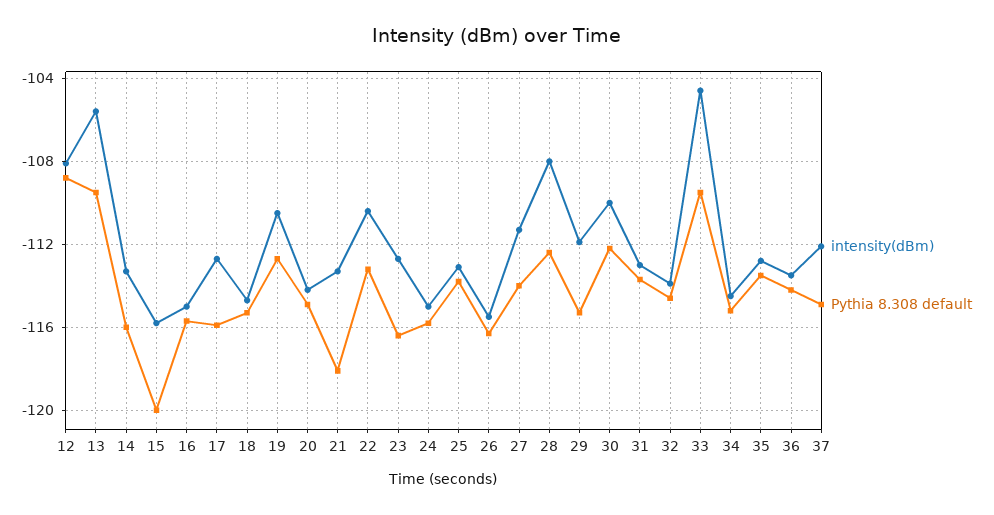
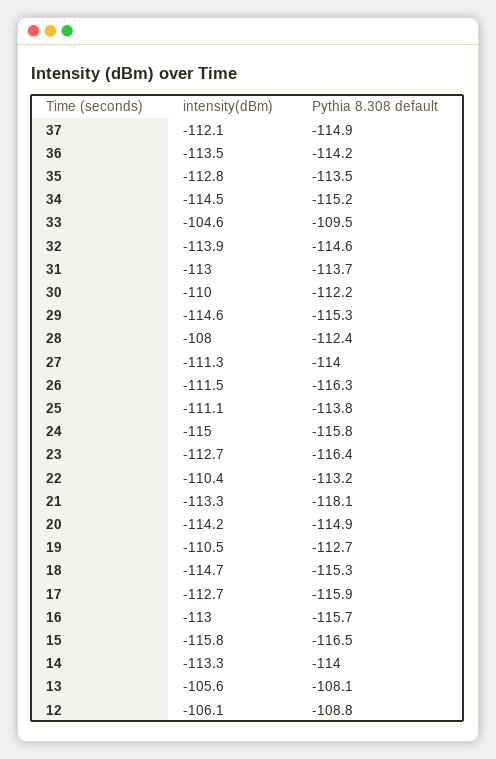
  {
    "intensity(dBm)": {
-     "12": -108,
+     "12": -106.1,
      "13": -105.6,
      "14": -113.3,
      "15": -115.8,
-     "16": -115,
+     "16": -113,
      "17": -112.7,
      "18": -114.7,
      "19": -110.5,
      "20": -114.2,
      "21": -113.3,
      "22": -110.4,
      "23": -112.7,
      "24": -115,
-     "25": -113,
+     "25": -111.1,
-     "26": -115.5,
+     "26": -111.5,
      "27": -111.3,
      "28": -108,
-     "29": -112,
+     "29": -114.6,
      "30": -110,
      "31": -113,
      "32": -113.9,
      "33": -104.6,
      "34": -114.5,
      "35": -112.8,
      "36": -113.5,
      "37": -112.1
    },
    "Pythia 8.308 default": {
      "12": -108.8,
-     "13": -109.5,
+     "13": -108.1,
-     "14": -116,
+     "14": -114,
-     "15": -120,
+     "15": -116.5,
      "16": -115.7,
      "17": -115.9,
      "18": -115.3,
      "19": -112.7,
      "20": -114.9,
      "21": -118.1,
      "22": -113.2,
      "23": -116.4,
      "24": -115.8,
      "25": -113.8,
      "26": -116.3,
      "27": -114,
      "28": -112.4,
      "29": -115.3,
      "30": -112.2,
      "31": -113.7,
      "32": -114.6,
      "33": -109.5,
      "34": -115.2,
      "35": -113.5,
      "36": -114.2,
      "37": -114.9
    }
  }

